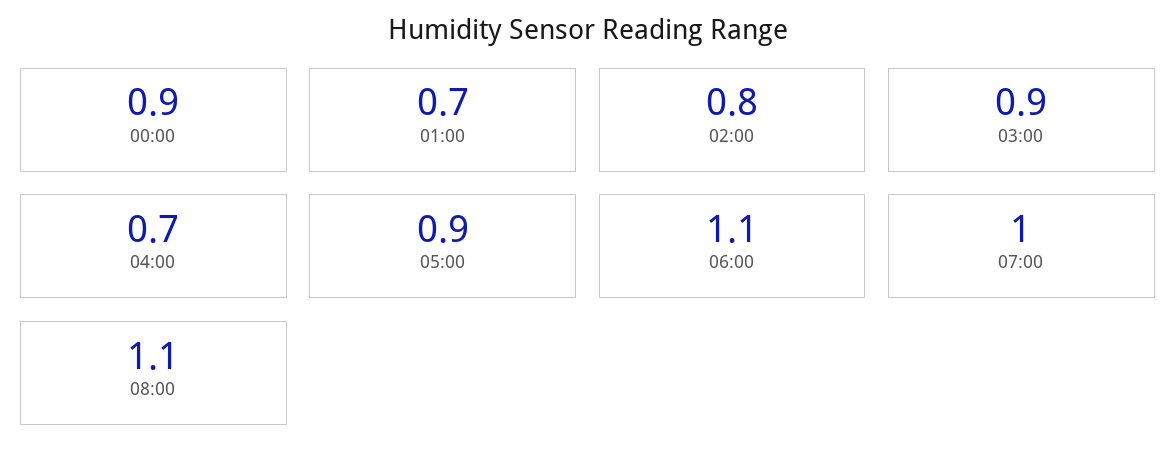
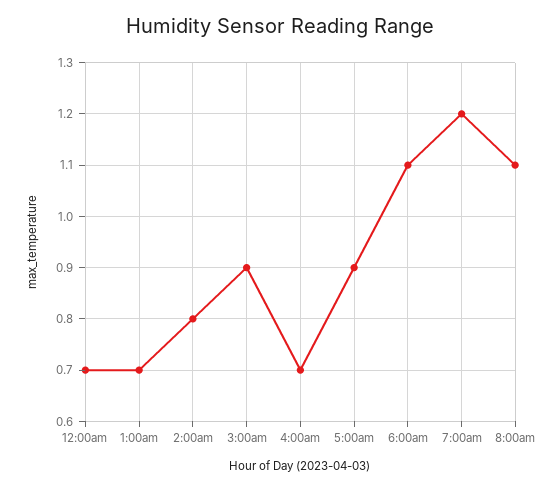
  {
-   "00:00": 0.9,
+   "00:00": 0.7,
    "01:00": 0.7,
    "02:00": 0.8,
    "03:00": 0.9,
    "04:00": 0.7,
    "05:00": 0.9,
    "06:00": 1.1,
-   "07:00": 1,
+   "07:00": 1.2,
    "08:00": 1.1
  }

